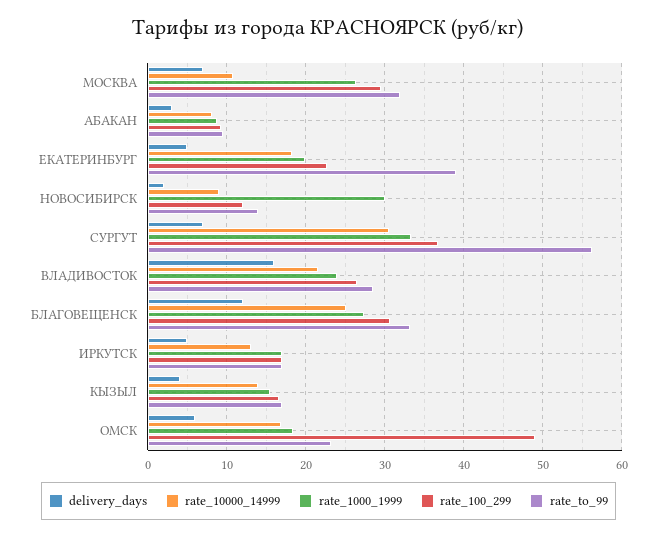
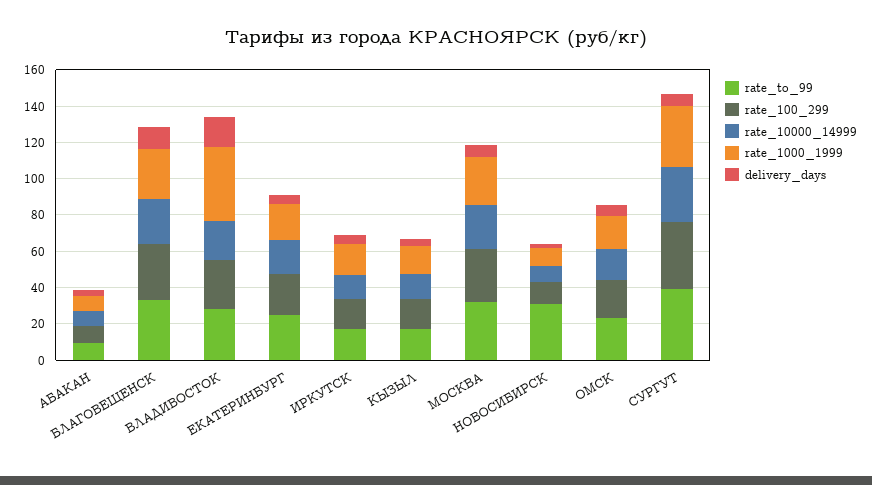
  {
    "delivery_days": {
      "МОСКВА": 7,
      "АБАКАН": 3,
      "ЕКАТЕРИНБУРГ": 5,
      "НОВОСИБИРСК": 2,
      "СУРГУТ": 7,
      "ВЛАДИВОСТОК": 16,
      "БЛАГОВЕЩЕНСК": 12,
      "ИРКУТСК": 5,
      "КЫЗЫЛ": 4,
      "ОМСК": 6
    },
    "rate_10000_14999": {
-     "МОСКВА": 11,
+     "МОСКВА": 25,
      "АБАКАН": 8,
      "ЕКАТЕРИНБУРГ": 18,
      "НОВОСИБИРСК": 9,
      "СУРГУТ": 31,
      "ВЛАДИВОСТОК": 22,
      "БЛАГОВЕЩЕНСК": 25,
      "ИРКУТСК": 13,
      "КЫЗЫЛ": 14,
      "ОМСК": 17
    },
    "rate_1000_1999": {
      "МОСКВА": 26,
      "АБАКАН": 9,
      "ЕКАТЕРИНБУРГ": 20,
-     "НОВОСИБИРСК": 30,
+     "НОВОСИБИРСК": 10,
      "СУРГУТ": 33,
-     "ВЛАДИВОСТОК": 24,
+     "ВЛАДИВОСТОК": 40,
      "БЛАГОВЕЩЕНСК": 27,
      "ИРКУТСК": 17,
      "КЫЗЫЛ": 15,
      "ОМСК": 18
    },
    "rate_100_299": {
      "МОСКВА": 30,
      "АБАКАН": 9,
      "ЕКАТЕРИНБУРГ": 23,
      "НОВОСИБИРСК": 12,
      "СУРГУТ": 37,
      "ВЛАДИВОСТОК": 27,
      "БЛАГОВЕЩЕНСК": 31,
      "ИРКУТСК": 17,
      "КЫЗЫЛ": 17,
-     "ОМСК": 49
+     "ОМСК": 20
    },
    "rate_to_99": {
      "МОСКВА": 32,
      "АБАКАН": 10,
-     "ЕКАТЕРИНБУРГ": 39,
+     "ЕКАТЕРИНБУРГ": 25,
-     "НОВОСИБИРСК": 14,
+     "НОВОСИБИРСК": 30,
-     "СУРГУТ": 56,
+     "СУРГУТ": 40,
      "ВЛАДИВОСТОК": 29,
      "БЛАГОВЕЩЕНСК": 33,
      "ИРКУТСК": 17,
      "КЫЗЫЛ": 17,
      "ОМСК": 23
    }
  }

